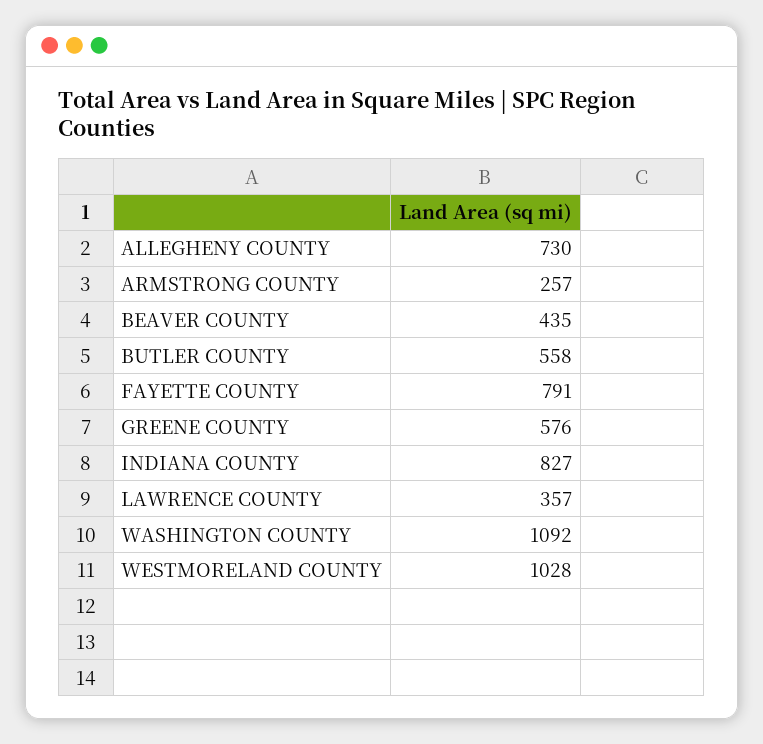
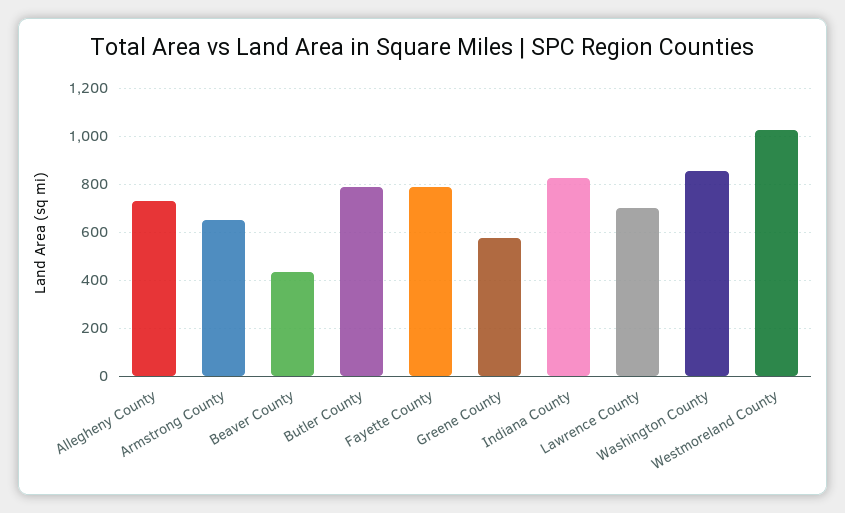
  {
    "ALLEGHENY COUNTY": 730,
-   "ARMSTRONG COUNTY": 257,
+   "ARMSTRONG COUNTY": 650,
    "BEAVER COUNTY": 435,
-   "BUTLER COUNTY": 558,
+   "BUTLER COUNTY": 800,
    "FAYETTE COUNTY": 791,
    "GREENE COUNTY": 576,
    "INDIANA COUNTY": 827,
-   "LAWRENCE COUNTY": 357,
+   "LAWRENCE COUNTY": 700,
-   "WASHINGTON COUNTY": 1092,
+   "WASHINGTON COUNTY": 850,
    "WESTMORELAND COUNTY": 1028
  }

